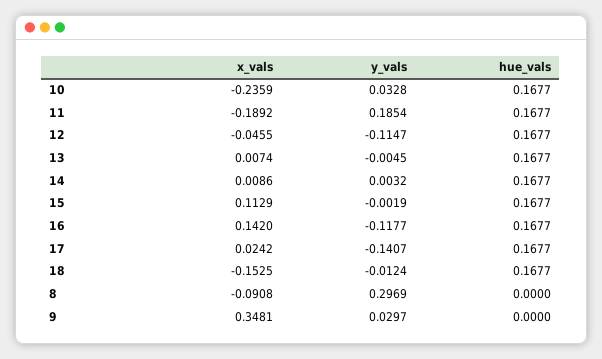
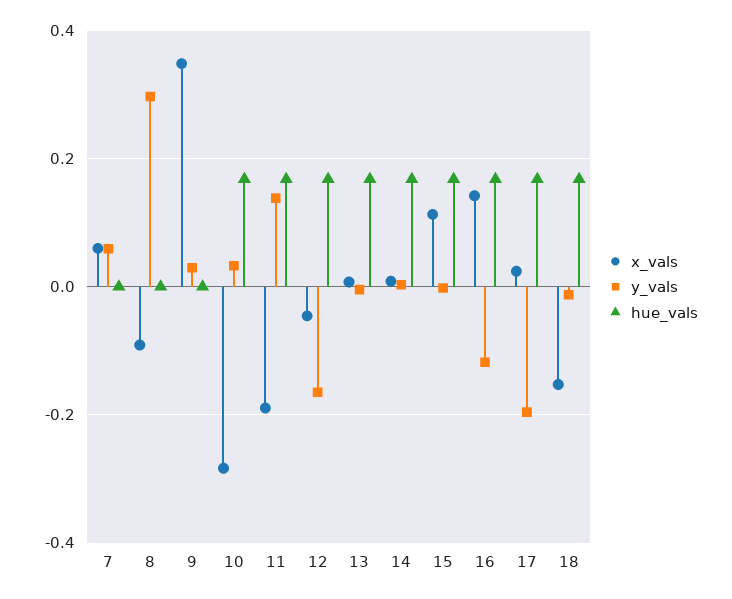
  {
    "x_vals": {
-     "10": -0.2359,
+     "10": -0.28,
      "11": -0.1892,
      "12": -0.0455,
      "13": 0.0074,
      "14": 0.0086,
      "15": 0.1129,
      "16": 0.142,
      "17": 0.0242,
      "18": -0.1525,
      "8": -0.0908,
-     "9": 0.3481
+     "9": 0.3481,
+     "7": 0.06
    },
    "y_vals": {
      "10": 0.0328,
-     "11": 0.1854,
+     "11": 0.14,
-     "12": -0.1147,
+     "12": -0.16,
      "13": -0.0045,
      "14": 0.0032,
      "15": -0.0019,
      "16": -0.1177,
-     "17": -0.1407,
+     "17": -0.2,
      "18": -0.0124,
      "8": 0.2969,
-     "9": 0.0297
+     "9": 0.0297,
+     "7": 0.06
    },
    "hue_vals": {
      "10": 0.1677,
      "11": 0.1677,
      "12": 0.1677,
      "13": 0.1677,
      "14": 0.1677,
      "15": 0.1677,
      "16": 0.1677,
      "17": 0.1677,
      "18": 0.1677,
      "8": 0,
-     "9": 0
+     "9": 0,
+     "7": 0
    }
  }

